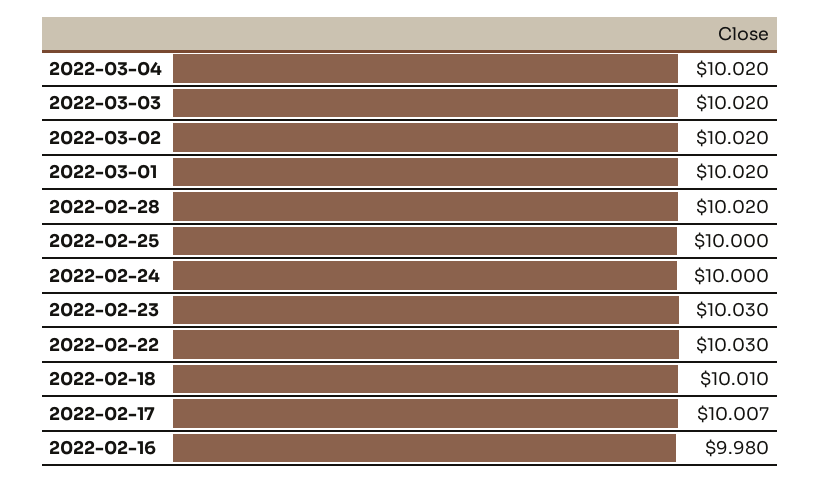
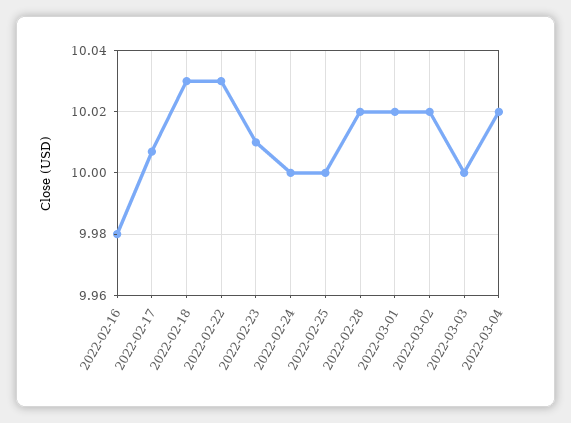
  {
    "2022-03-04": 10.02,
-   "2022-03-03": 10.02,
+   "2022-03-03": 10,
    "2022-03-02": 10.02,
    "2022-03-01": 10.02,
    "2022-02-28": 10.02,
    "2022-02-25": 10,
    "2022-02-24": 10,
-   "2022-02-23": 10.03,
+   "2022-02-23": 10.01,
    "2022-02-22": 10.03,
-   "2022-02-18": 10.01,
+   "2022-02-18": 10.03,
    "2022-02-17": 10.007,
    "2022-02-16": 9.98
  }

